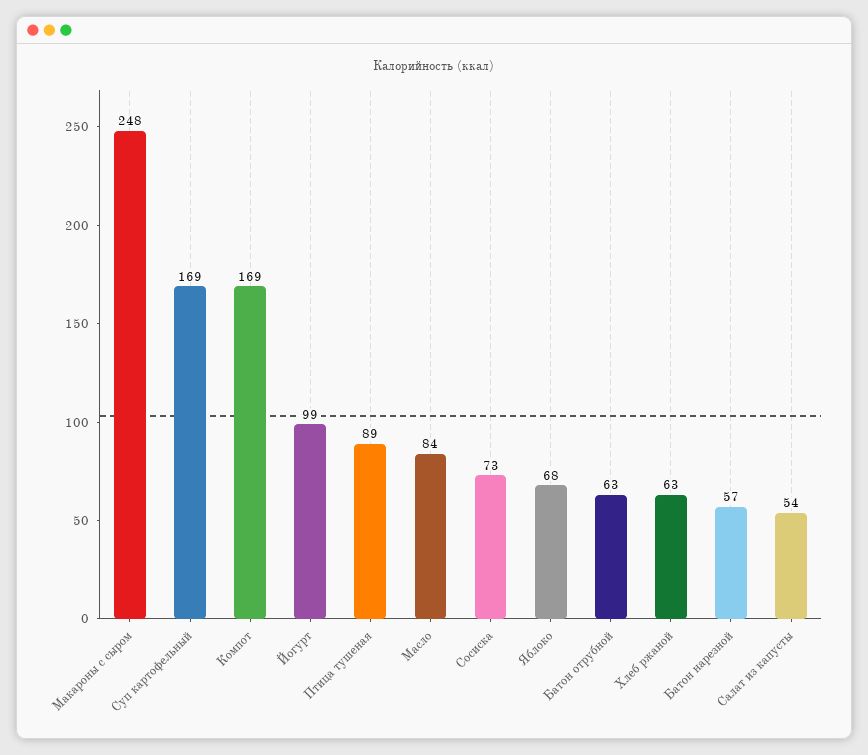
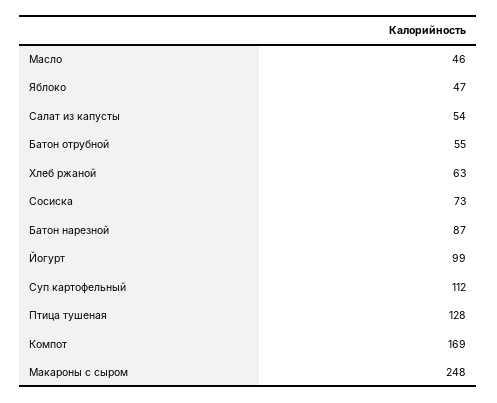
  {
    "Макароны с сыром": 248,
-   "Суп картофельный": 169,
+   "Суп картофельный": 112,
    "Компот": 169,
    "Йогурт": 99,
-   "Птица тушеная": 89,
+   "Птица тушеная": 128,
-   "Масло": 84,
+   "Масло": 46,
    "Сосиска": 73,
-   "Яблоко": 68,
+   "Яблоко": 47,
-   "Батон отрубной": 63,
+   "Батон отрубной": 55,
    "Хлеб ржаной": 63,
-   "Батон нарезной": 57,
+   "Батон нарезной": 87,
    "Салат из капусты": 54
  }

